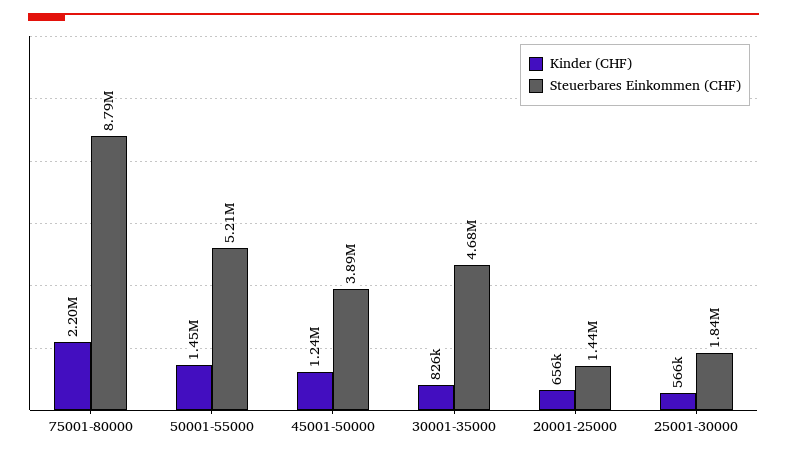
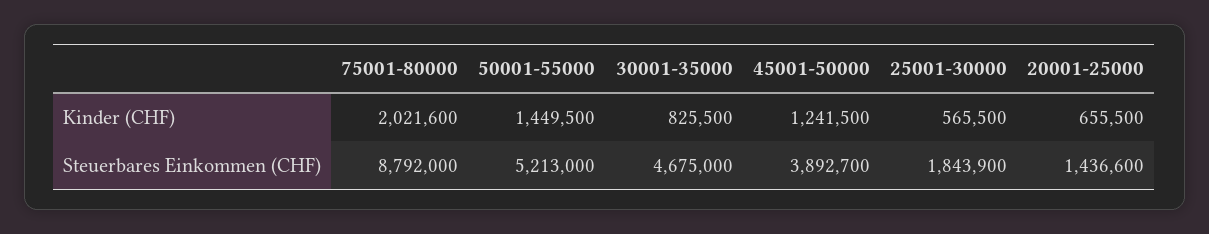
  {
    "Kinder (CHF)": {
-     "75001-80000": 2200000,
+     "75001-80000": 2021600,
      "50001-55000": 1449500,
      "45001-50000": 1241500,
      "30001-35000": 825500,
      "20001-25000": 655500,
      "25001-30000": 565500
    },
    "Steuerbares Einkommen (CHF)": {
      "75001-80000": 8792000,
      "50001-55000": 5213000,
      "45001-50000": 3892700,
      "30001-35000": 4675000,
      "20001-25000": 1436600,
      "25001-30000": 1843900
    }
  }

